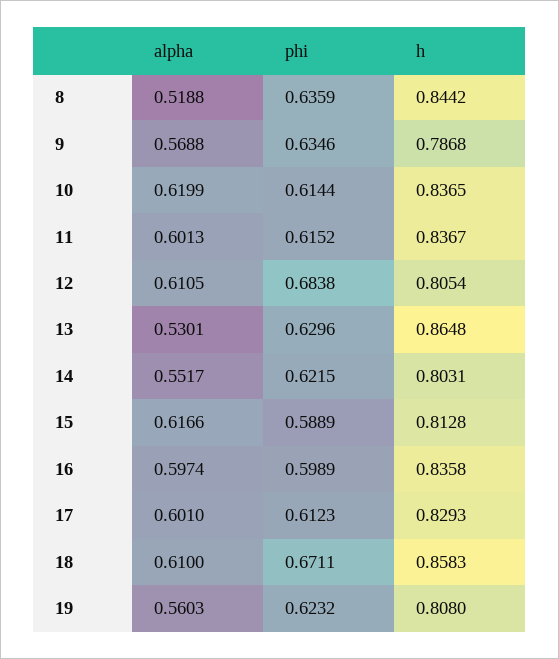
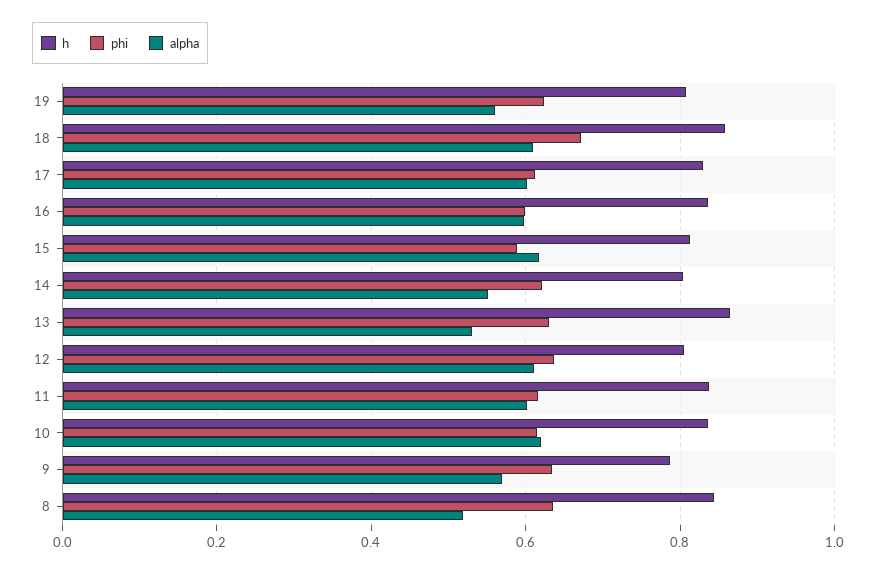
  {
    "alpha": {
      "8": 0.5188,
      "9": 0.5688,
      "10": 0.6199,
      "11": 0.6013,
      "12": 0.6105,
      "13": 0.5301,
      "14": 0.5517,
      "15": 0.6166,
      "16": 0.5974,
      "17": 0.601,
      "18": 0.61,
      "19": 0.5603
    },
    "phi": {
      "8": 0.6359,
      "9": 0.6346,
      "10": 0.6144,
      "11": 0.6152,
-     "12": 0.6838,
+     "12": 0.64,
      "13": 0.6296,
      "14": 0.6215,
      "15": 0.5889,
      "16": 0.5989,
      "17": 0.6123,
      "18": 0.6711,
      "19": 0.6232
    },
    "h": {
      "8": 0.8442,
      "9": 0.7868,
      "10": 0.8365,
      "11": 0.8367,
      "12": 0.8054,
      "13": 0.8648,
      "14": 0.8031,
      "15": 0.8128,
      "16": 0.8358,
      "17": 0.8293,
      "18": 0.8583,
      "19": 0.808
    }
  }

